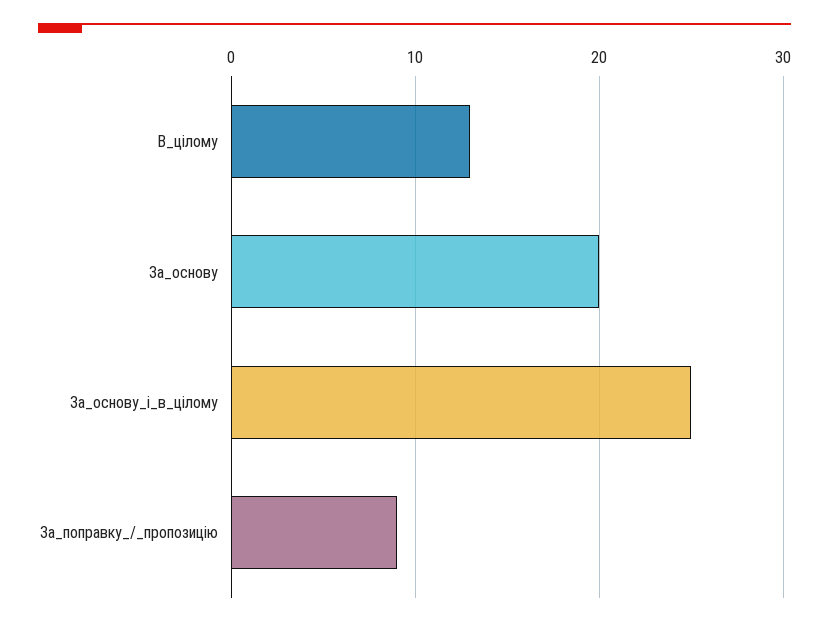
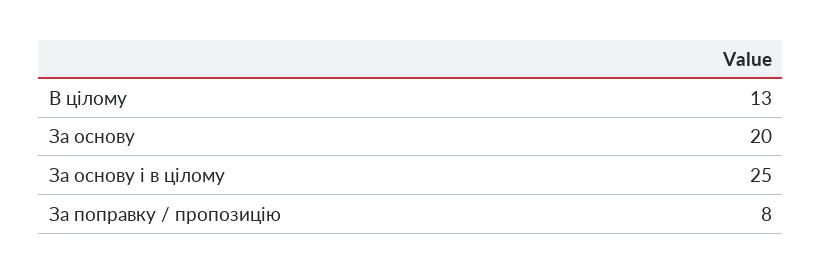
  {
    "В_цілому": 13,
    "За_основу": 20,
    "За_основу_і_в_цілому": 25,
-   "За_поправку_/_пропозицію": 9
+   "За_поправку_/_пропозицію": 8
  }

